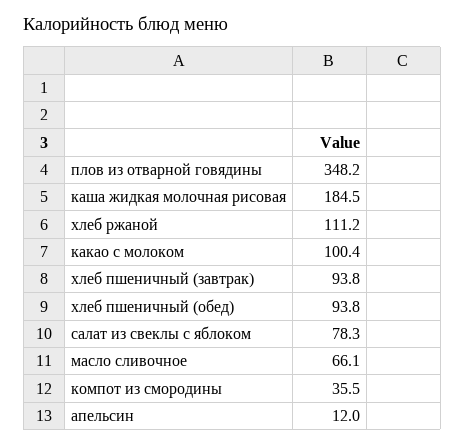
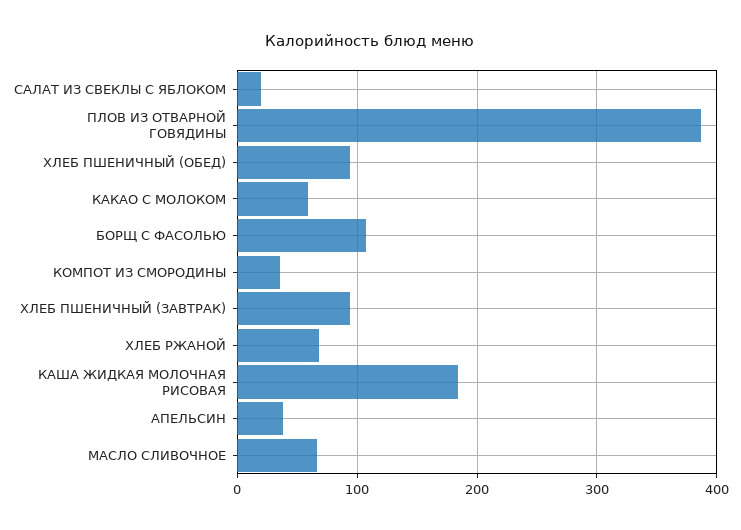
  {
-   "плов из отварной говядины": 348.2,
+   "плов из отварной говядины": 390,
    "каша жидкая молочная рисовая": 184.5,
-   "хлеб ржаной": 111.2,
+   "хлеб ржаной": 70,
-   "какао с молоком": 100.4,
+   "какао с молоком": 60,
    "хлеб пшеничный (завтрак)": 93.8,
    "хлеб пшеничный (обед)": 93.8,
-   "салат из свеклы с яблоком": 78.3,
+   "салат из свеклы с яблоком": 20,
    "масло сливочное": 66.1,
    "компот из смородины": 35.5,
-   "апельсин": 12
+   "апельсин": 40,
+   "БОРЩ С ФАСОЛЬЮ": 110
  }

